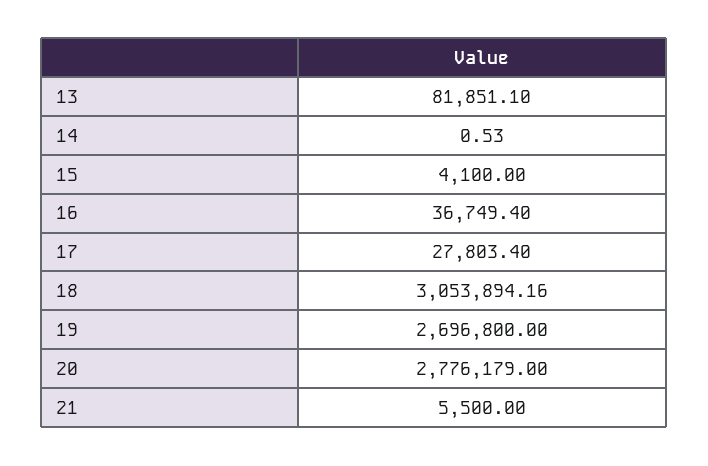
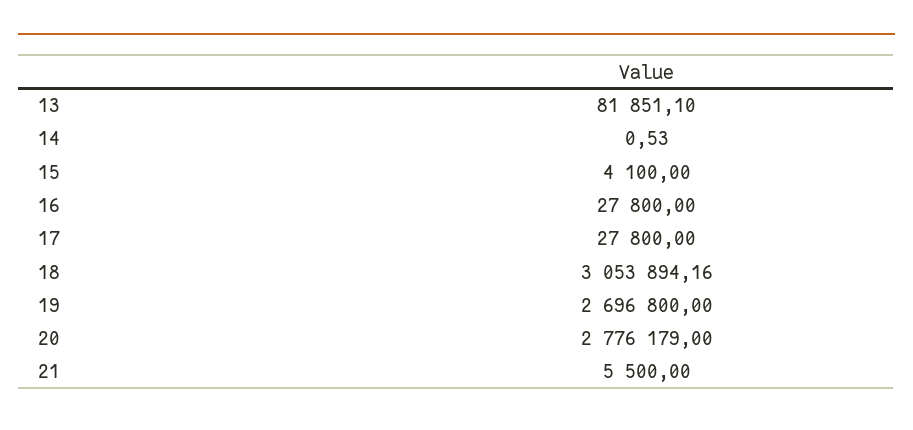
  {
    "13": 81851.1,
    "14": 0.53,
    "15": 4100,
-   "16": 36749.4,
+   "16": 27800,
-   "17": 27803.4,
+   "17": 27800,
    "18": 3053894.16,
    "19": 2696800,
    "20": 2776179,
    "21": 5500
  }

